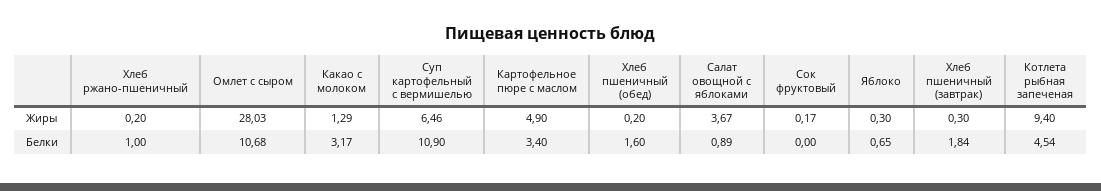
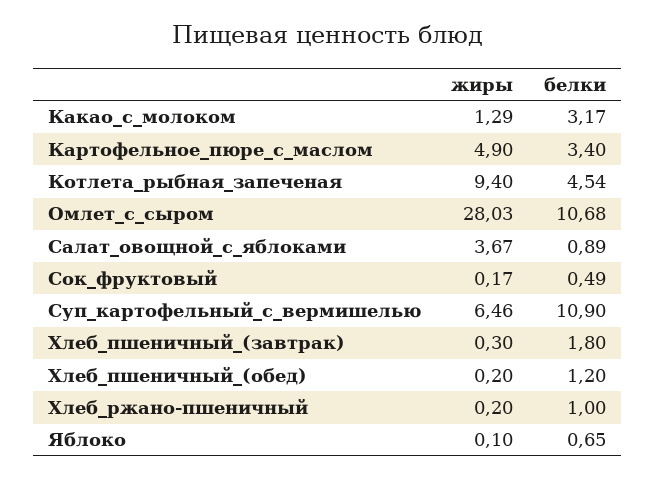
  {
    "Хлеб ржано-пшеничный": {
      "Жиры": 0.2,
      "Белки": 1
    },
    "Омлет с сыром": {
      "Жиры": 28.03,
      "Белки": 10.68
    },
    "Какао с молоком": {
      "Жиры": 1.29,
      "Белки": 3.17
    },
    "Суп картофельный с вермишелью": {
      "Жиры": 6.46,
      "Белки": 10.9
    },
    "Картофельное пюре с маслом": {
      "Жиры": 4.9,
      "Белки": 3.4
    },
    "Хлеб пшеничный (обед)": {
      "Жиры": 0.2,
-     "Белки": 1.6
+     "Белки": 1.2
    },
    "Салат овощной с яблоками": {
      "Жиры": 3.67,
      "Белки": 0.89
    },
    "Сок фруктовый": {
      "Жиры": 0.17,
-     "Белки": 0
+     "Белки": 0.49
    },
    "Яблоко": {
-     "Жиры": 0.3,
+     "Жиры": 0.1,
      "Белки": 0.65
    },
    "Хлеб пшеничный (завтрак)": {
      "Жиры": 0.3,
-     "Белки": 1.84
+     "Белки": 1.8
    },
    "Котлета рыбная запеченая": {
      "Жиры": 9.4,
      "Белки": 4.54
    }
  }

